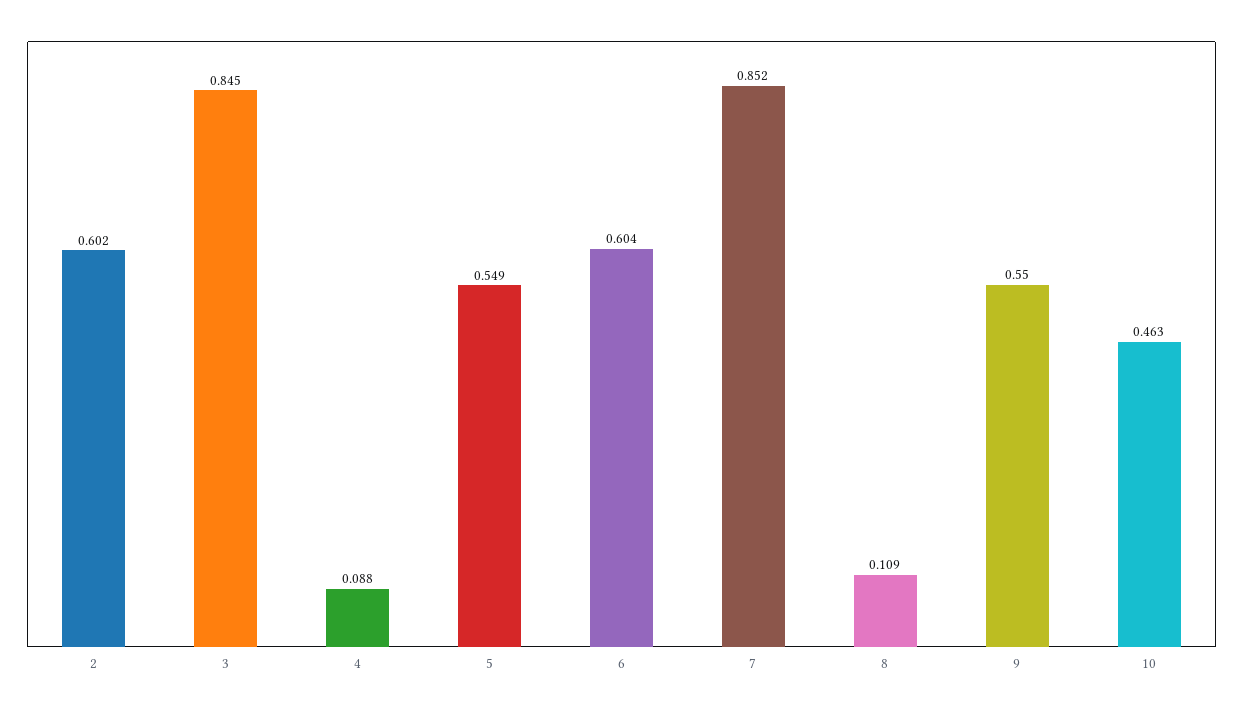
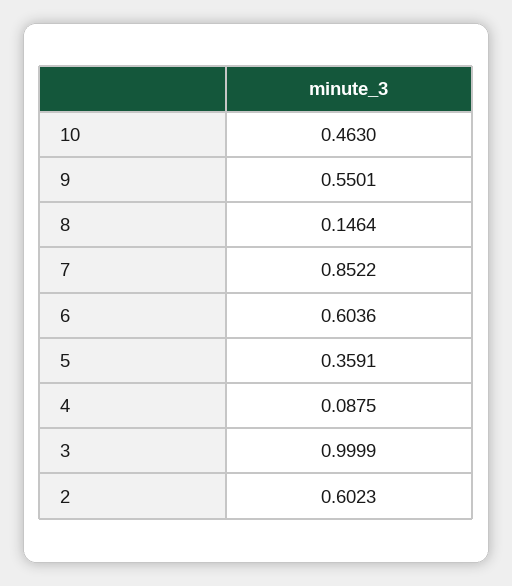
  {
    "2": 0.6023,
-   "3": 0.845,
+   "3": 0.9999,
    "4": 0.0875,
-   "5": 0.549,
+   "5": 0.3591,
    "6": 0.6036,
    "7": 0.8522,
-   "8": 0.109,
+   "8": 0.1464,
    "9": 0.5501,
    "10": 0.463
  }

